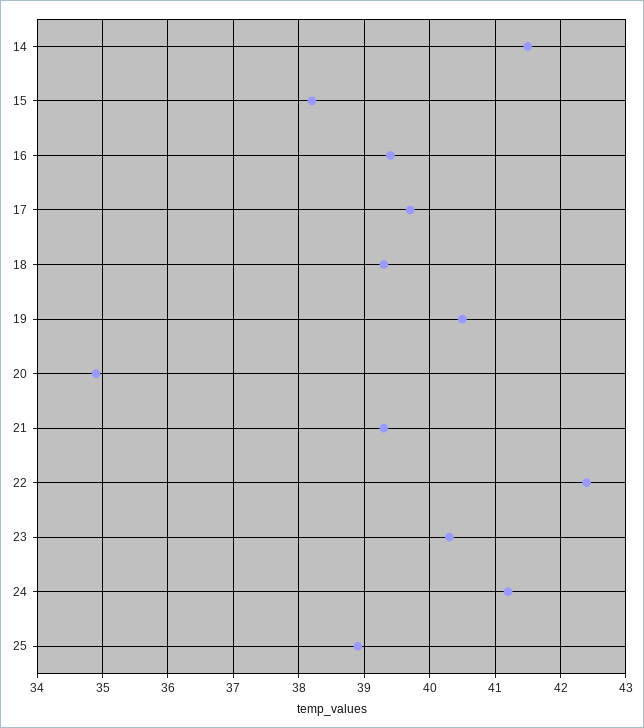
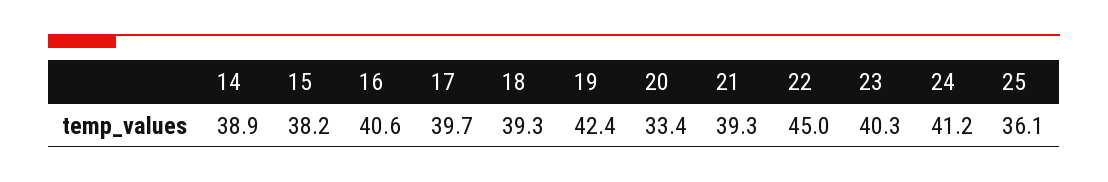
  {
-   "14": 41.5,
+   "14": 38.9,
    "15": 38.2,
-   "16": 39.4,
+   "16": 40.6,
    "17": 39.7,
    "18": 39.3,
-   "19": 40.5,
+   "19": 42.4,
-   "20": 34.9,
+   "20": 33.4,
    "21": 39.3,
-   "22": 42.4,
+   "22": 45,
    "23": 40.3,
    "24": 41.2,
-   "25": 38.9
+   "25": 36.1
  }

